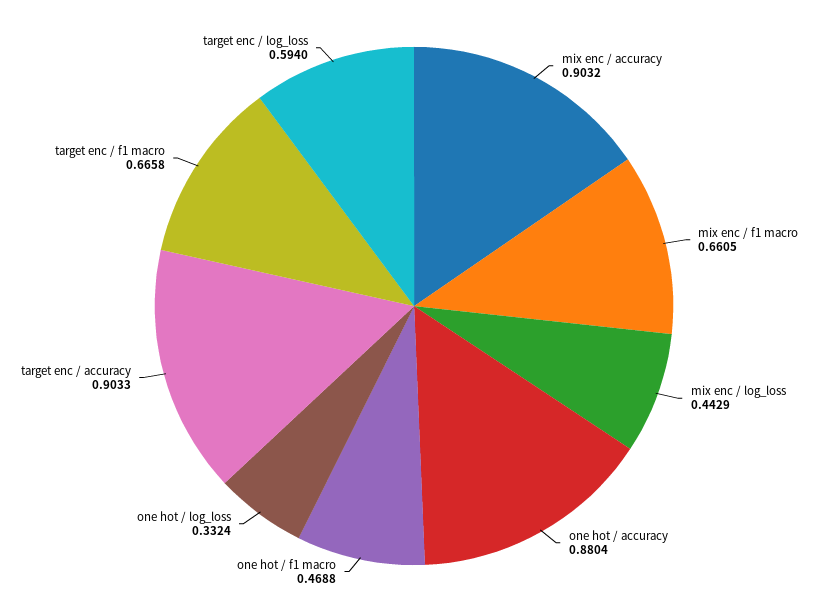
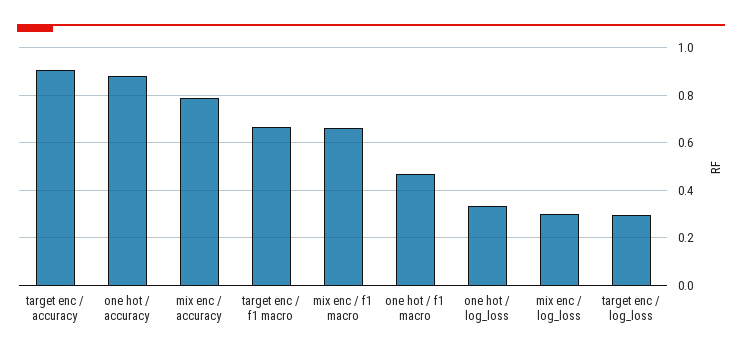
  {
-   "mix enc / accuracy": 0.9032,
+   "mix enc / accuracy": 0.8,
    "mix enc / f1 macro": 0.6605,
-   "mix enc / log_loss": 0.4429,
+   "mix enc / log_loss": 0.3,
    "one hot / accuracy": 0.8804,
    "one hot / f1 macro": 0.4688,
    "one hot / log_loss": 0.3324,
    "target enc / accuracy": 0.9033,
    "target enc / f1 macro": 0.6658,
-   "target enc / log_loss": 0.594
+   "target enc / log_loss": 0.3
  }

